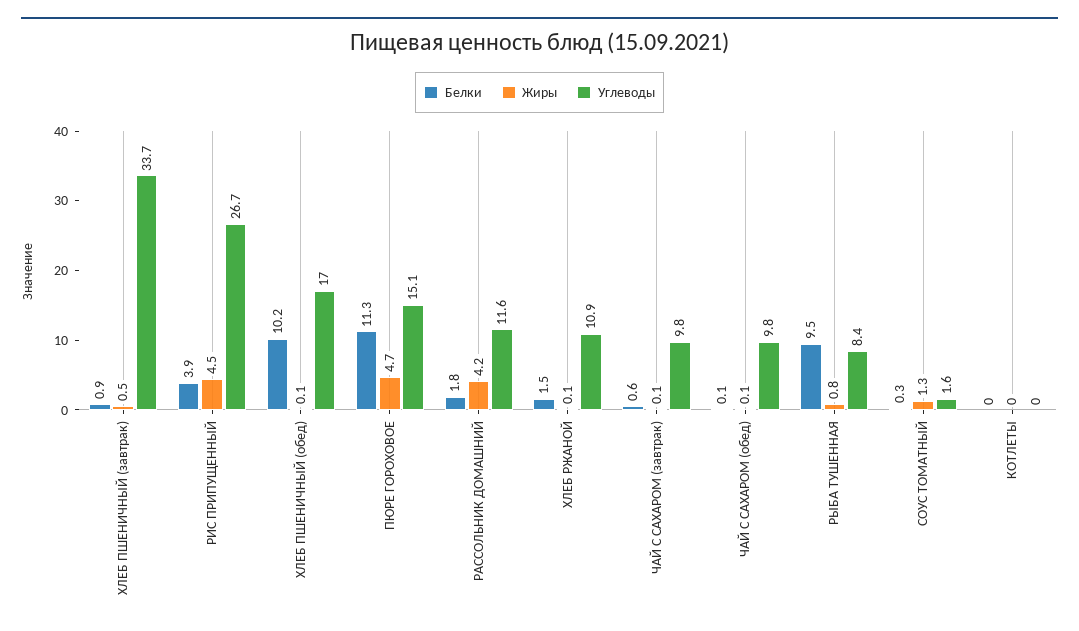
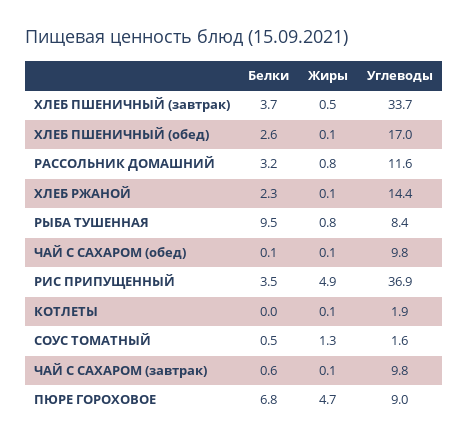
  {
    "Белки": {
-     "ХЛЕБ ПШЕНИЧНЫЙ (завтрак)": 0.9,
+     "ХЛЕБ ПШЕНИЧНЫЙ (завтрак)": 3.7,
-     "РИС ПРИПУЩЕННЫЙ": 3.9,
+     "РИС ПРИПУЩЕННЫЙ": 3.5,
-     "ХЛЕБ ПШЕНИЧНЫЙ (обед)": 10.2,
+     "ХЛЕБ ПШЕНИЧНЫЙ (обед)": 2.6,
-     "ПЮРЕ ГОРОХОВОЕ": 11.3,
+     "ПЮРЕ ГОРОХОВОЕ": 6.8,
-     "РАССОЛЬНИК ДОМАШНИЙ": 1.8,
+     "РАССОЛЬНИК ДОМАШНИЙ": 3.2,
-     "ХЛЕБ РЖАНОЙ": 1.5,
+     "ХЛЕБ РЖАНОЙ": 2.3,
      "ЧАЙ С САХАРОМ (завтрак)": 0.6,
      "ЧАЙ С САХАРОМ (обед)": 0.1,
      "РЫБА ТУШЕННАЯ": 9.5,
-     "СОУС ТОМАТНЫЙ": 0.3,
+     "СОУС ТОМАТНЫЙ": 0.5,
      "КОТЛЕТЫ": 0
    },
    "Жиры": {
      "ХЛЕБ ПШЕНИЧНЫЙ (завтрак)": 0.5,
-     "РИС ПРИПУЩЕННЫЙ": 4.5,
+     "РИС ПРИПУЩЕННЫЙ": 4.9,
      "ХЛЕБ ПШЕНИЧНЫЙ (обед)": 0.1,
      "ПЮРЕ ГОРОХОВОЕ": 4.7,
-     "РАССОЛЬНИК ДОМАШНИЙ": 4.2,
+     "РАССОЛЬНИК ДОМАШНИЙ": 0.8,
      "ХЛЕБ РЖАНОЙ": 0.1,
      "ЧАЙ С САХАРОМ (завтрак)": 0.1,
      "ЧАЙ С САХАРОМ (обед)": 0.1,
      "РЫБА ТУШЕННАЯ": 0.8,
      "СОУС ТОМАТНЫЙ": 1.3,
-     "КОТЛЕТЫ": 0
+     "КОТЛЕТЫ": 0.1
    },
    "Углеводы": {
      "ХЛЕБ ПШЕНИЧНЫЙ (завтрак)": 33.7,
-     "РИС ПРИПУЩЕННЫЙ": 26.7,
+     "РИС ПРИПУЩЕННЫЙ": 36.9,
      "ХЛЕБ ПШЕНИЧНЫЙ (обед)": 17,
-     "ПЮРЕ ГОРОХОВОЕ": 15.1,
+     "ПЮРЕ ГОРОХОВОЕ": 9,
      "РАССОЛЬНИК ДОМАШНИЙ": 11.6,
-     "ХЛЕБ РЖАНОЙ": 10.9,
+     "ХЛЕБ РЖАНОЙ": 14.4,
      "ЧАЙ С САХАРОМ (завтрак)": 9.8,
      "ЧАЙ С САХАРОМ (обед)": 9.8,
      "РЫБА ТУШЕННАЯ": 8.4,
      "СОУС ТОМАТНЫЙ": 1.6,
-     "КОТЛЕТЫ": 0
+     "КОТЛЕТЫ": 1.9
    }
  }

